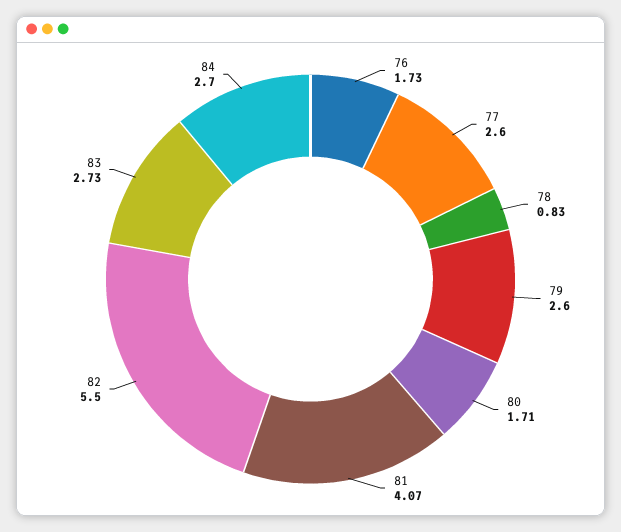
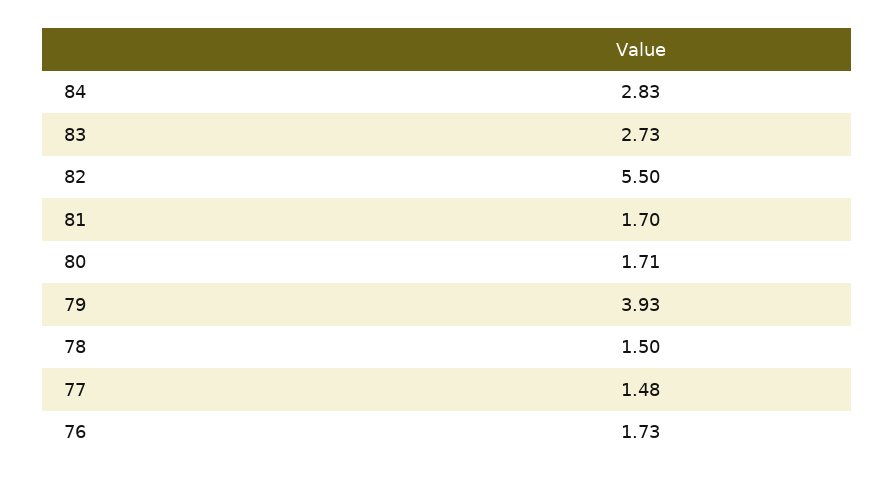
  {
    "76": 1.73,
-   "77": 2.6,
+   "77": 1.48,
-   "78": 0.83,
+   "78": 1.5,
-   "79": 2.6,
+   "79": 3.93,
    "80": 1.71,
-   "81": 4.07,
+   "81": 1.7,
    "82": 5.5,
    "83": 2.73,
-   "84": 2.7
+   "84": 2.83
  }

